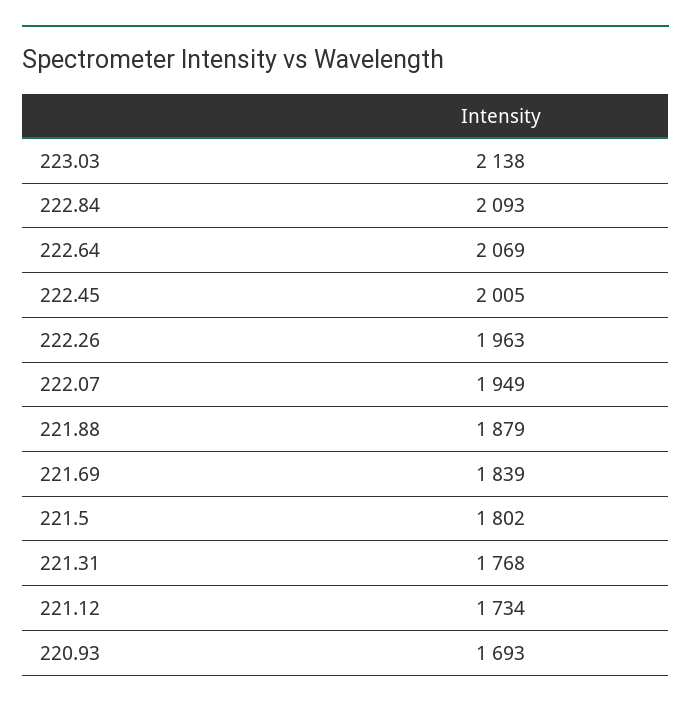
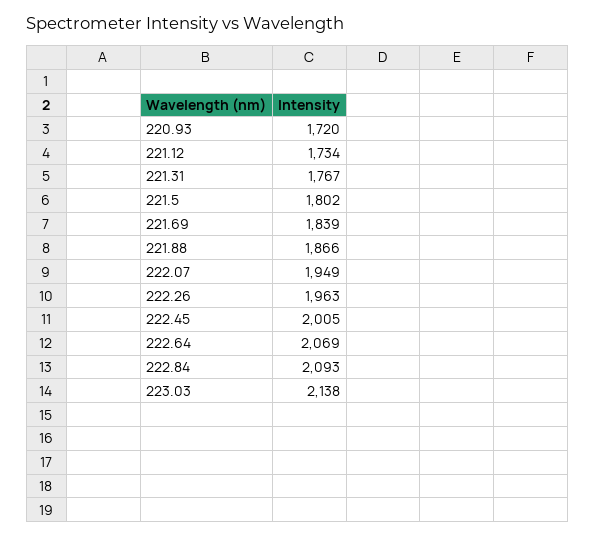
  {
    "223.03": 2138,
    "222.84": 2093,
    "222.64": 2069,
    "222.45": 2005,
    "222.26": 1963,
    "222.07": 1949,
-   "221.88": 1879,
+   "221.88": 1866,
    "221.69": 1839,
    "221.5": 1802,
-   "221.31": 1768,
+   "221.31": 1767,
    "221.12": 1734,
-   "220.93": 1693
+   "220.93": 1720
  }

